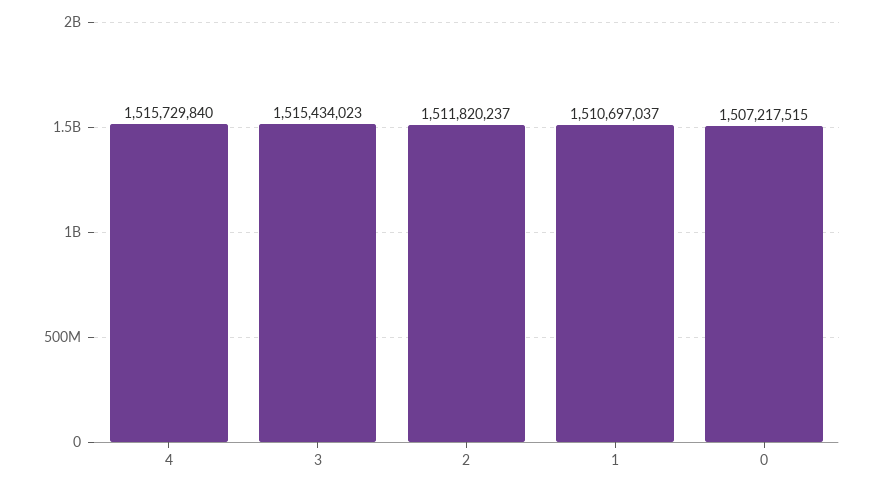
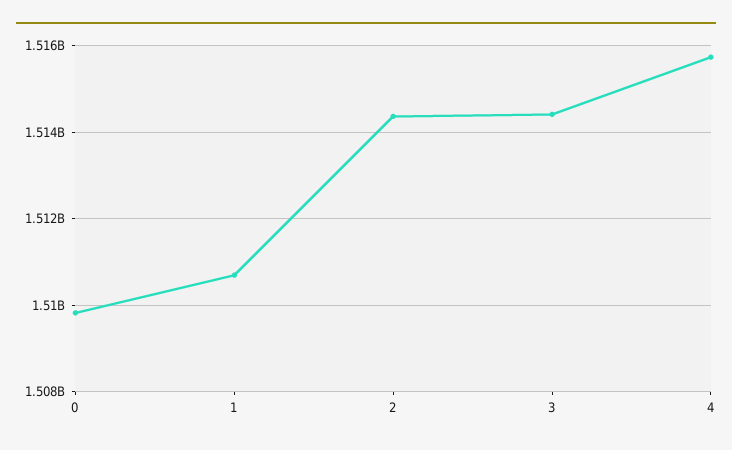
  {
    "4": 1515729840,
-   "3": 1515434023,
+   "3": 1514400000,
-   "2": 1511820237,
+   "2": 1514400000,
    "1": 1510697037,
-   "0": 1507217515
+   "0": 1509800000
  }

